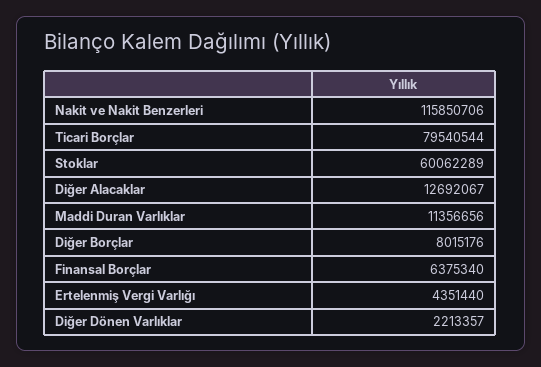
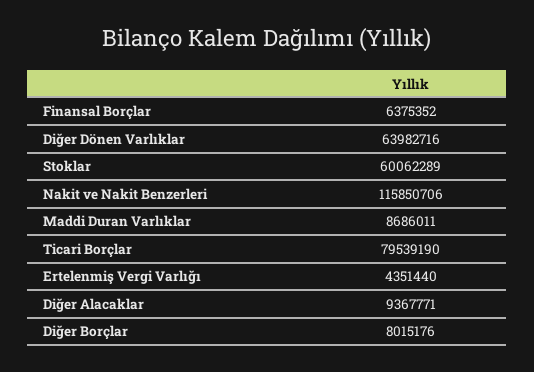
  {
    "Nakit ve Nakit Benzerleri": 115850706,
-   "Ticari Borçlar": 79540544,
+   "Ticari Borçlar": 79539190,
    "Stoklar": 60062289,
-   "Diğer Alacaklar": 12692067,
+   "Diğer Alacaklar": 9367771,
-   "Maddi Duran Varlıklar": 11356656,
+   "Maddi Duran Varlıklar": 8686011,
    "Diğer Borçlar": 8015176,
-   "Finansal Borçlar": 6375340,
+   "Finansal Borçlar": 6375352,
    "Ertelenmiş Vergi Varlığı": 4351440,
-   "Diğer Dönen Varlıklar": 2213357
+   "Diğer Dönen Varlıklar": 63982716
  }

